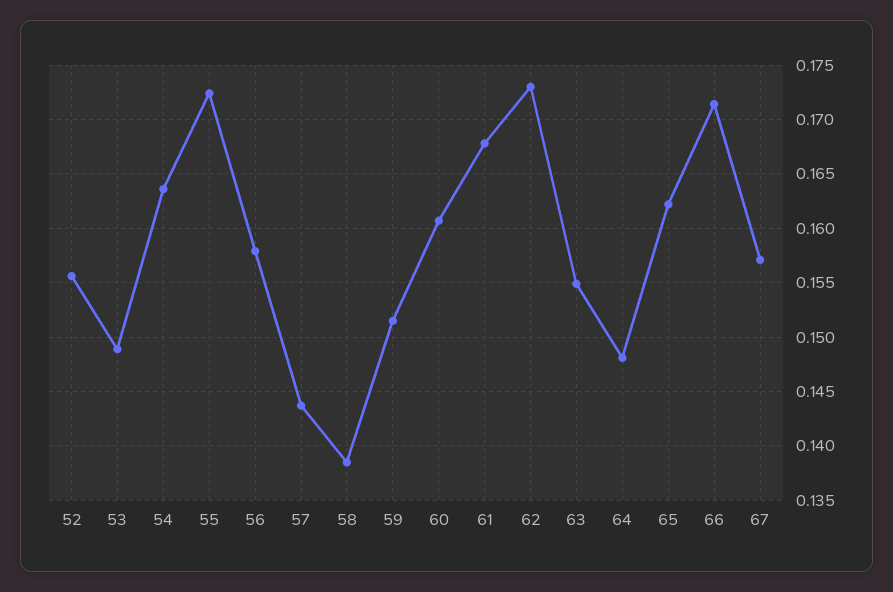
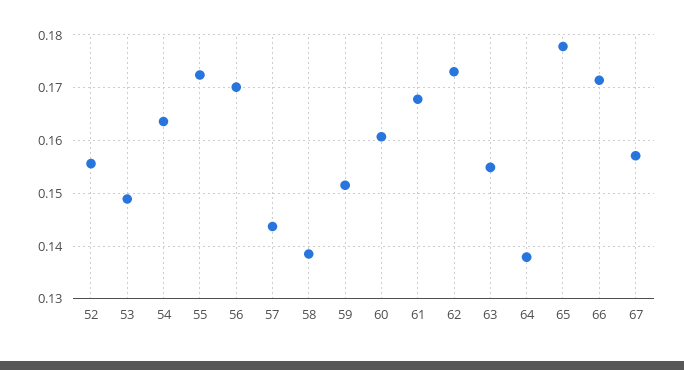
  {
    "52": 0.156,
    "53": 0.149,
    "54": 0.164,
    "55": 0.172,
-   "56": 0.158,
+   "56": 0.17,
    "57": 0.144,
    "58": 0.139,
    "59": 0.152,
    "60": 0.161,
    "61": 0.168,
    "62": 0.173,
    "63": 0.155,
-   "64": 0.148,
+   "64": 0.138,
-   "65": 0.162,
+   "65": 0.178,
    "66": 0.171,
    "67": 0.157
  }

